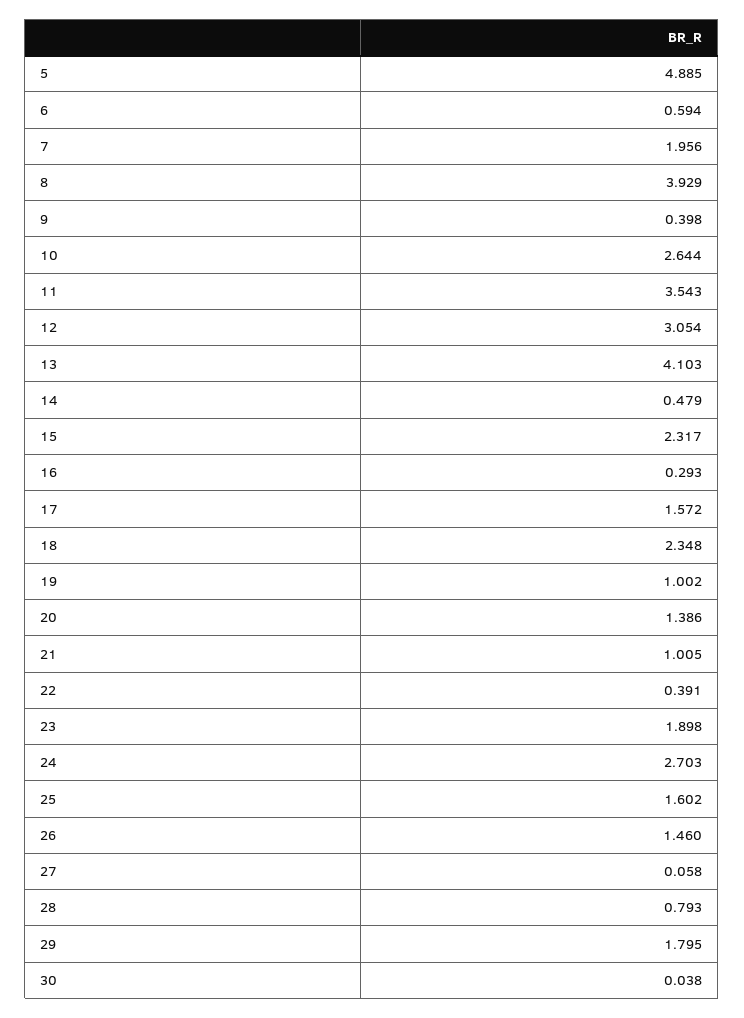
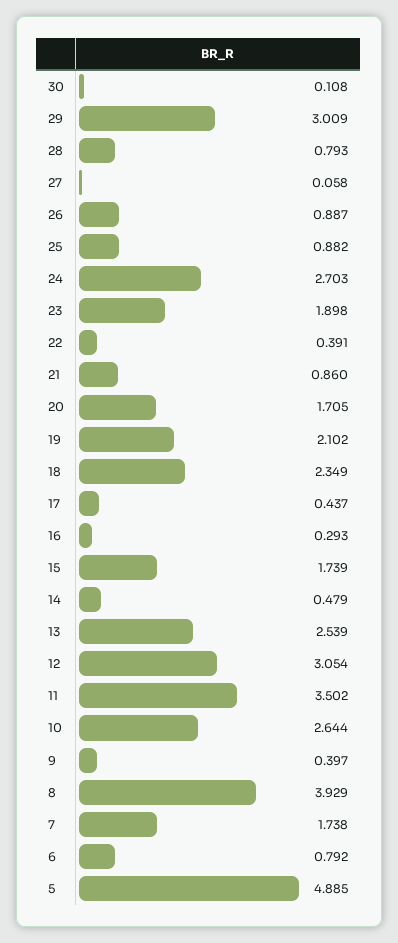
  {
    "5": 4.885,
-   "6": 0.594,
+   "6": 0.792,
-   "7": 1.956,
+   "7": 1.738,
    "8": 3.929,
-   "9": 0.398,
+   "9": 0.397,
    "10": 2.644,
-   "11": 3.543,
+   "11": 3.502,
    "12": 3.054,
-   "13": 4.103,
+   "13": 2.539,
    "14": 0.479,
-   "15": 2.317,
+   "15": 1.739,
    "16": 0.293,
-   "17": 1.572,
+   "17": 0.437,
-   "18": 2.348,
+   "18": 2.349,
-   "19": 1.002,
+   "19": 2.102,
-   "20": 1.386,
+   "20": 1.705,
-   "21": 1.005,
+   "21": 0.86,
    "22": 0.391,
    "23": 1.898,
    "24": 2.703,
-   "25": 1.602,
+   "25": 0.882,
-   "26": 1.46,
+   "26": 0.887,
    "27": 0.058,
    "28": 0.793,
-   "29": 1.795,
+   "29": 3.009,
-   "30": 0.038
+   "30": 0.108
  }

